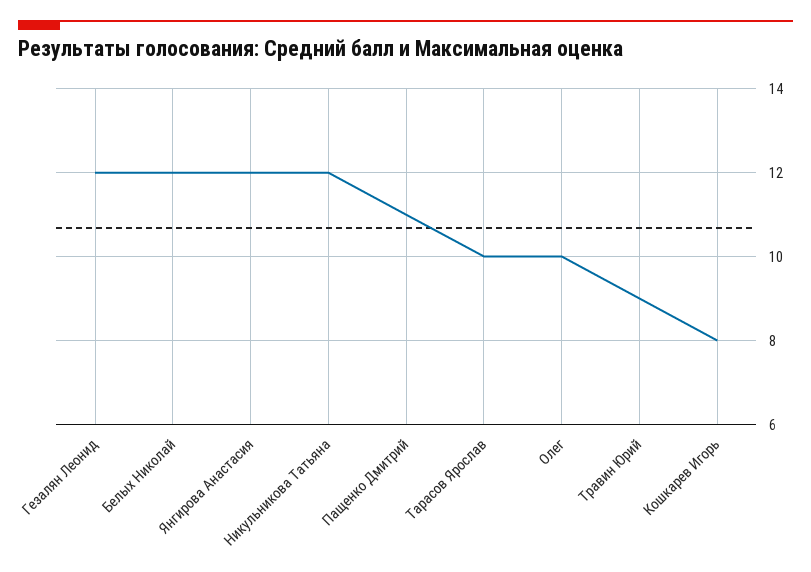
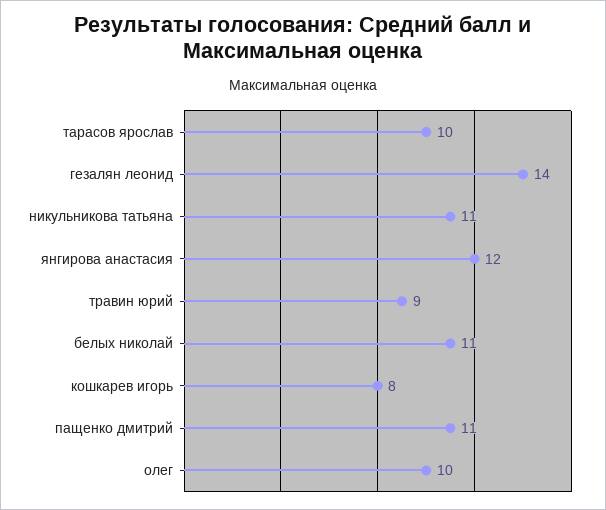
  {
-   "Гезалян Леонид": 12,
+   "Гезалян Леонид": 14,
-   "Белых Николай": 12,
+   "Белых Николай": 11,
    "Янгирова Анастасия": 12,
-   "Никульникова Татьяна": 12,
+   "Никульникова Татьяна": 11,
    "Пащенко Дмитрий": 11,
    "Тарасов Ярослав": 10,
    "Олег": 10,
    "Травин Юрий": 9,
    "Кошкарев Игорь": 8
  }

